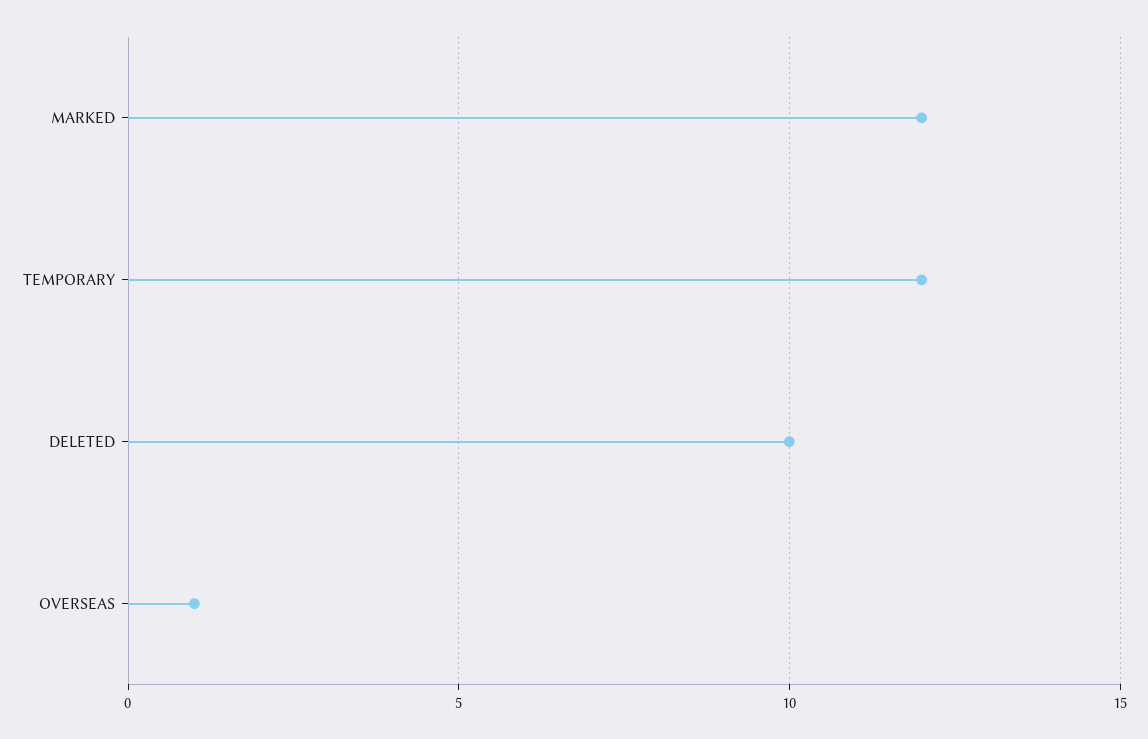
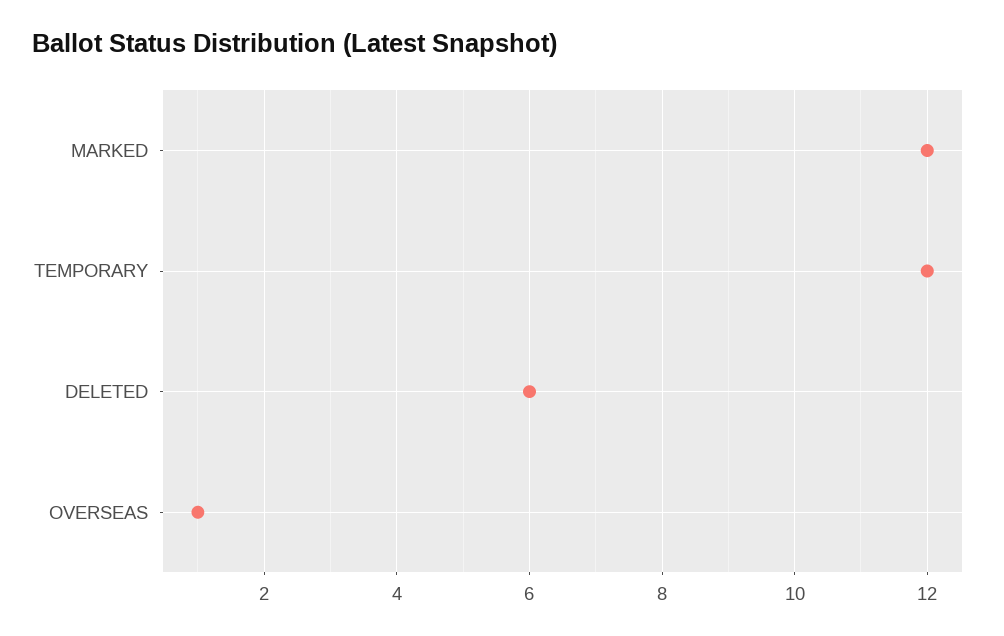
  {
    "MARKED": 12,
    "TEMPORARY": 12,
-   "DELETED": 10,
+   "DELETED": 6,
    "OVERSEAS": 1
  }

